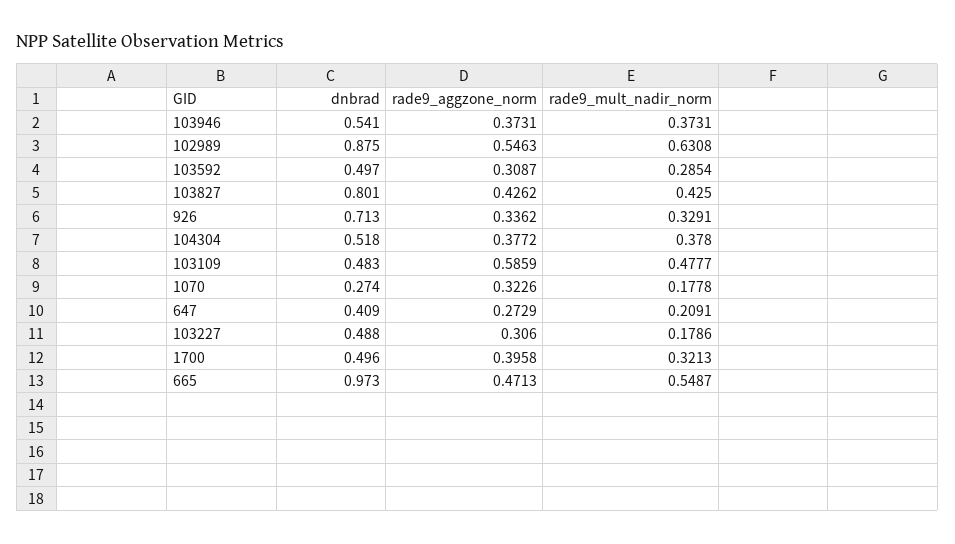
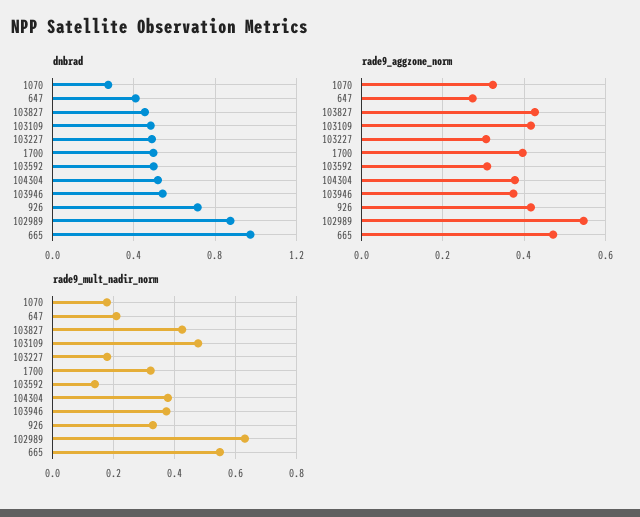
  {
    "dnbrad": {
      "103946": 0.541,
      "102989": 0.875,
      "103592": 0.497,
-     "103827": 0.801,
+     "103827": 0.45,
      "926": 0.713,
      "104304": 0.518,
      "103109": 0.483,
      "1070": 0.274,
      "647": 0.409,
      "103227": 0.488,
      "1700": 0.496,
      "665": 0.973
    },
    "rade9_aggzone_norm": {
      "103946": 0.3731,
      "102989": 0.5463,
      "103592": 0.3087,
      "103827": 0.4262,
-     "926": 0.3362,
+     "926": 0.42,
      "104304": 0.3772,
-     "103109": 0.5859,
+     "103109": 0.42,
      "1070": 0.3226,
      "647": 0.2729,
      "103227": 0.306,
      "1700": 0.3958,
      "665": 0.4713
    },
    "rade9_mult_nadir_norm": {
      "103946": 0.3731,
      "102989": 0.6308,
-     "103592": 0.2854,
+     "103592": 0.14,
      "103827": 0.425,
      "926": 0.3291,
      "104304": 0.378,
      "103109": 0.4777,
      "1070": 0.1778,
      "647": 0.2091,
      "103227": 0.1786,
      "1700": 0.3213,
      "665": 0.5487
    }
  }

